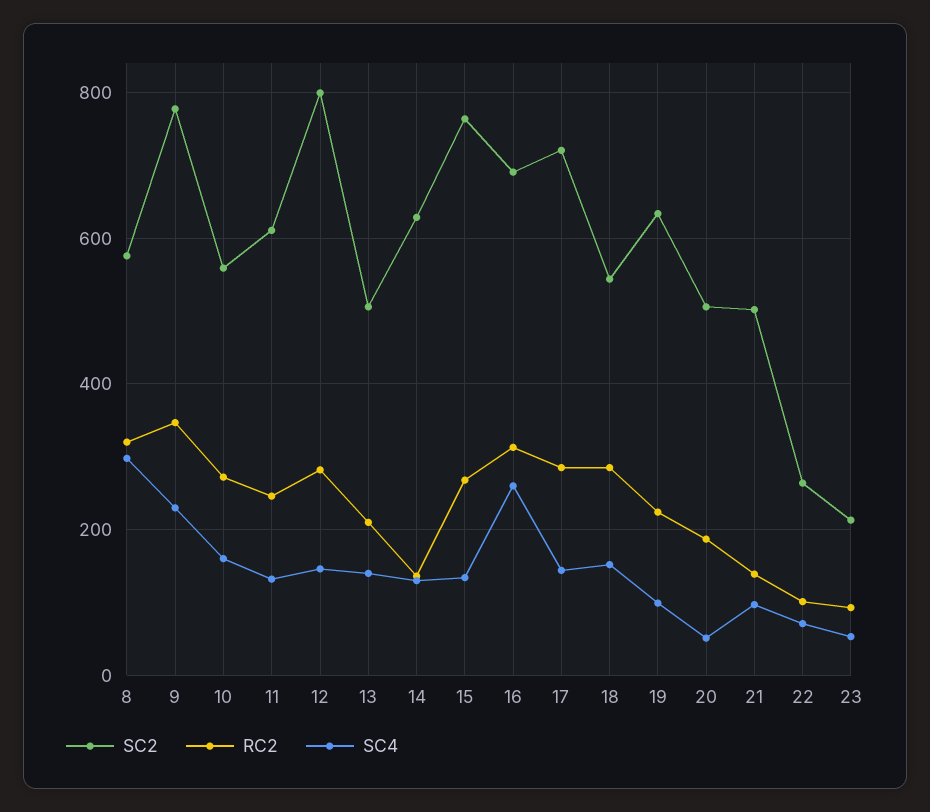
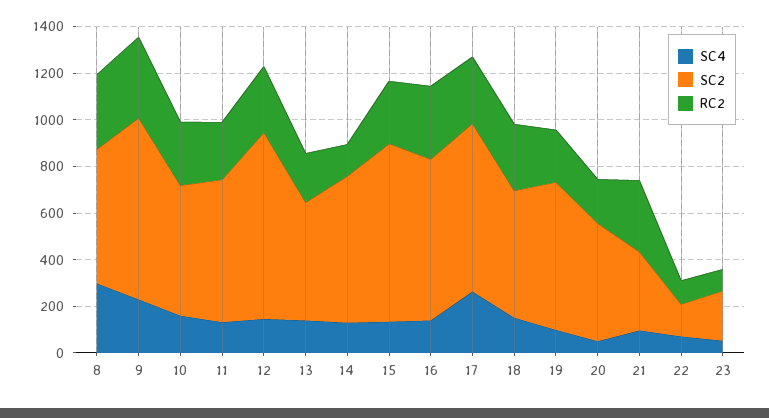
  {
    "SC2": {
      "8": 580,
      "9": 780,
      "10": 560,
      "11": 620,
      "12": 800,
      "13": 500,
      "14": 620,
      "15": 760,
      "16": 700,
      "17": 720,
      "18": 540,
      "19": 640,
      "20": 500,
-     "21": 500,
+     "21": 350,
-     "22": 260,
+     "22": 150,
      "23": 220
    },
    "RC2": {
      "8": 320,
      "9": 340,
      "10": 280,
      "11": 240,
      "12": 280,
      "13": 220,
      "14": 140,
      "15": 260,
      "16": 320,
      "17": 280,
      "18": 280,
      "19": 220,
      "20": 180,
-     "21": 140,
+     "21": 300,
      "22": 100,
      "23": 100
    },
    "SC4": {
      "8": 300,
      "9": 240,
      "10": 160,
      "11": 140,
      "12": 140,
      "13": 140,
      "14": 140,
      "15": 140,
-     "16": 260,
+     "16": 150,
-     "17": 140,
+     "17": 250,
      "18": 160,
      "19": 100,
      "20": 60,
      "21": 100,
      "22": 80,
      "23": 60
    }
  }

